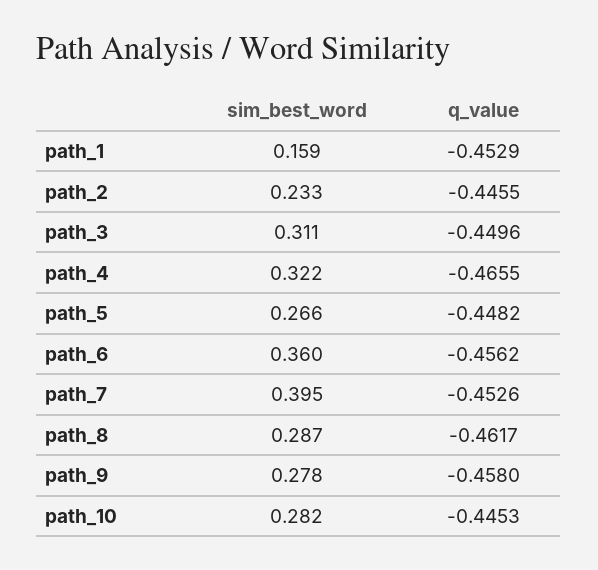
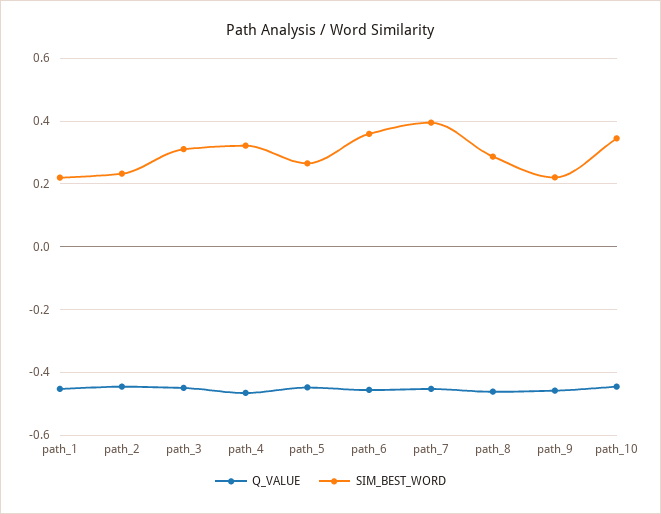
  {
    "sim_best_word": {
-     "path_1": 0.159,
+     "path_1": 0.22,
      "path_2": 0.233,
      "path_3": 0.311,
      "path_4": 0.322,
      "path_5": 0.266,
      "path_6": 0.36,
      "path_7": 0.395,
      "path_8": 0.287,
-     "path_9": 0.278,
+     "path_9": 0.22,
-     "path_10": 0.282
+     "path_10": 0.34
    },
    "q_value": {
      "path_1": -0.4529,
      "path_2": -0.4455,
      "path_3": -0.4496,
      "path_4": -0.4655,
      "path_5": -0.4482,
      "path_6": -0.4562,
      "path_7": -0.4526,
      "path_8": -0.4617,
      "path_9": -0.458,
      "path_10": -0.4453
    }
  }

